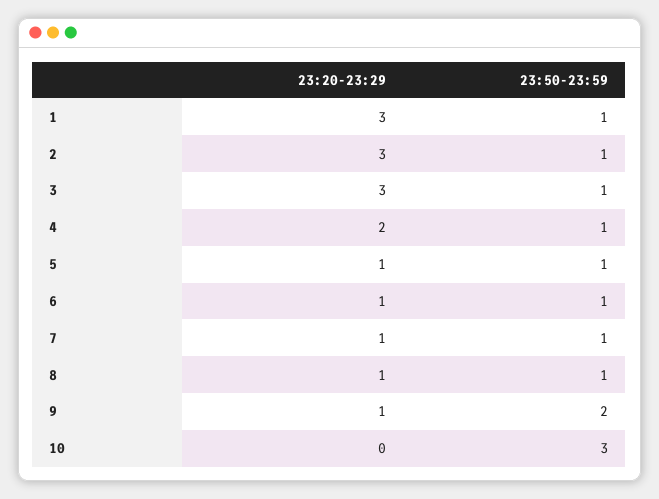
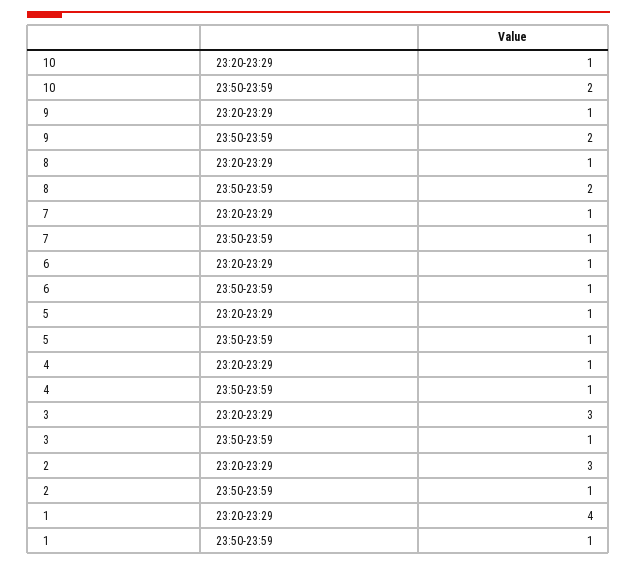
  {
    "23:20-23:29": {
-     "1": 3,
+     "1": 4,
      "2": 3,
      "3": 3,
-     "4": 2,
+     "4": 1,
      "5": 1,
      "6": 1,
      "7": 1,
      "8": 1,
      "9": 1,
-     "10": 0
+     "10": 1
    },
    "23:50-23:59": {
      "1": 1,
      "2": 1,
      "3": 1,
      "4": 1,
      "5": 1,
      "6": 1,
      "7": 1,
-     "8": 1,
+     "8": 2,
      "9": 2,
-     "10": 3
+     "10": 2
    }
  }

